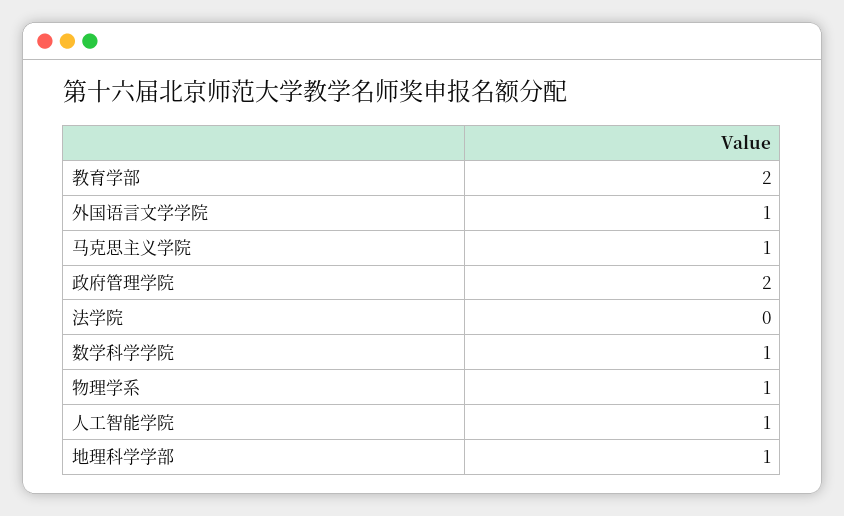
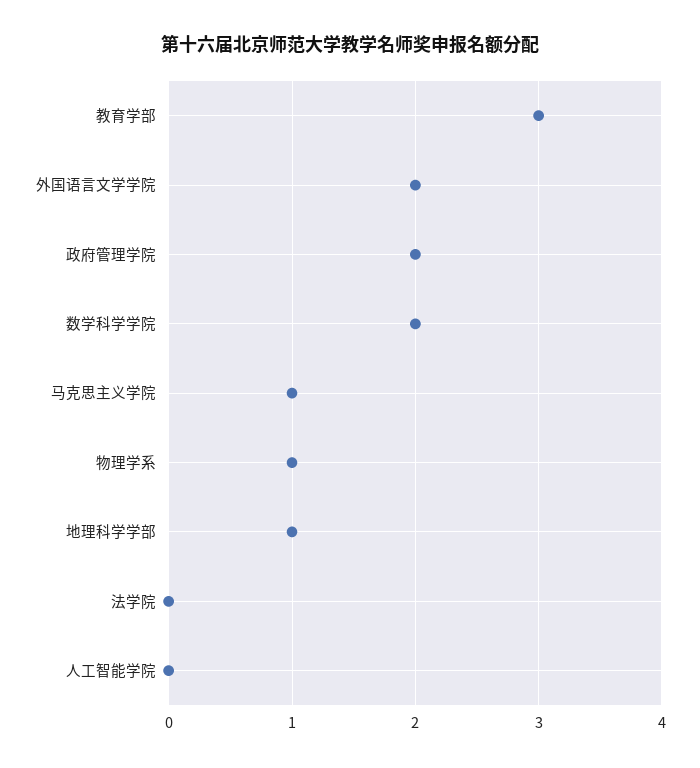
  {
-   "教育学部": 2,
+   "教育学部": 3,
-   "外国语言文学学院": 1,
+   "外国语言文学学院": 2,
    "马克思主义学院": 1,
    "政府管理学院": 2,
    "法学院": 0,
-   "数学科学学院": 1,
+   "数学科学学院": 2,
    "物理学系": 1,
-   "人工智能学院": 1,
+   "人工智能学院": 0,
    "地理科学学部": 1
  }

